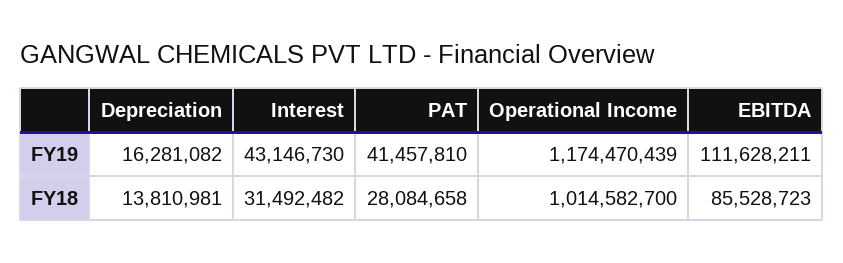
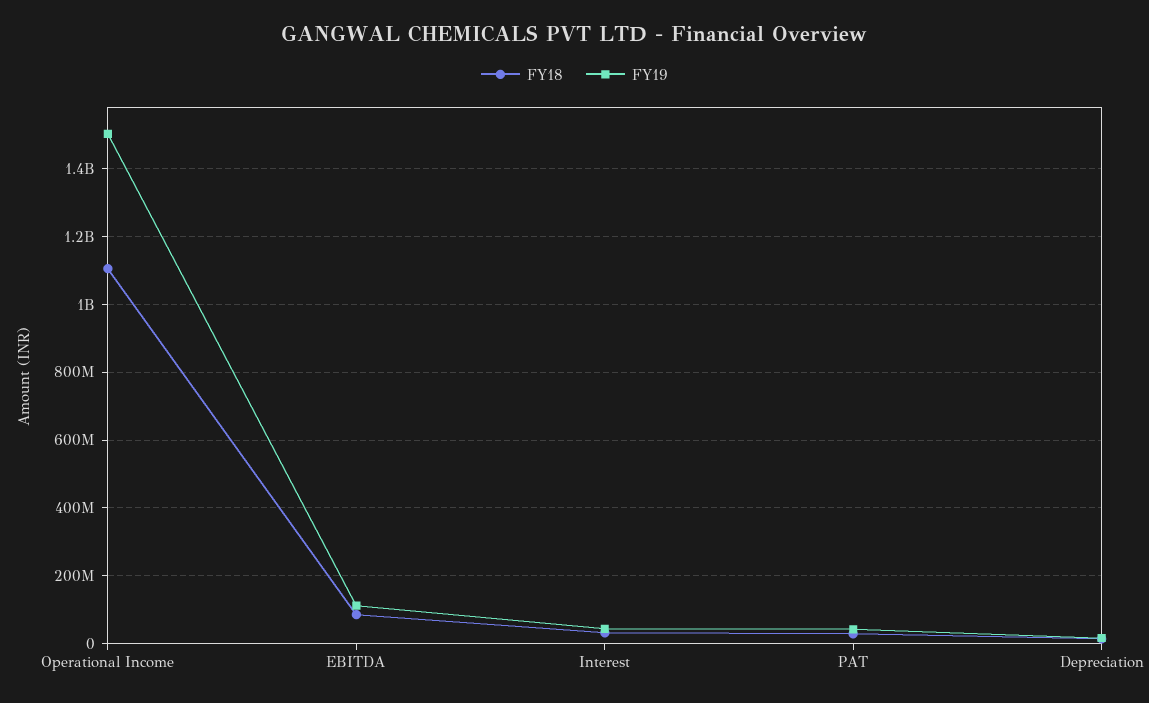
  {
    "FY19": {
      "Depreciation": 16281082,
      "Interest": 43146730,
      "PAT": 41457810,
-     "Operational Income": 1174470439,
+     "Operational Income": 1500000000,
      "EBITDA": 111628211
    },
    "FY18": {
      "Depreciation": 13810981,
      "Interest": 31492482,
      "PAT": 28084658,
-     "Operational Income": 1014582700,
+     "Operational Income": 1100000000,
      "EBITDA": 85528723
    }
  }

